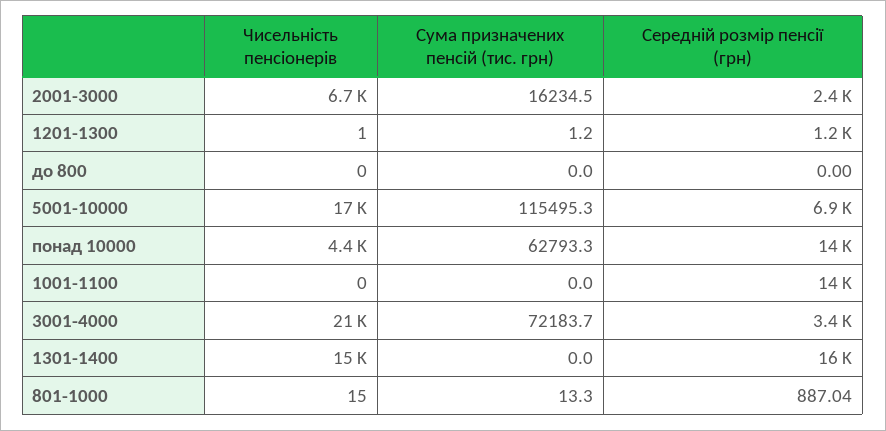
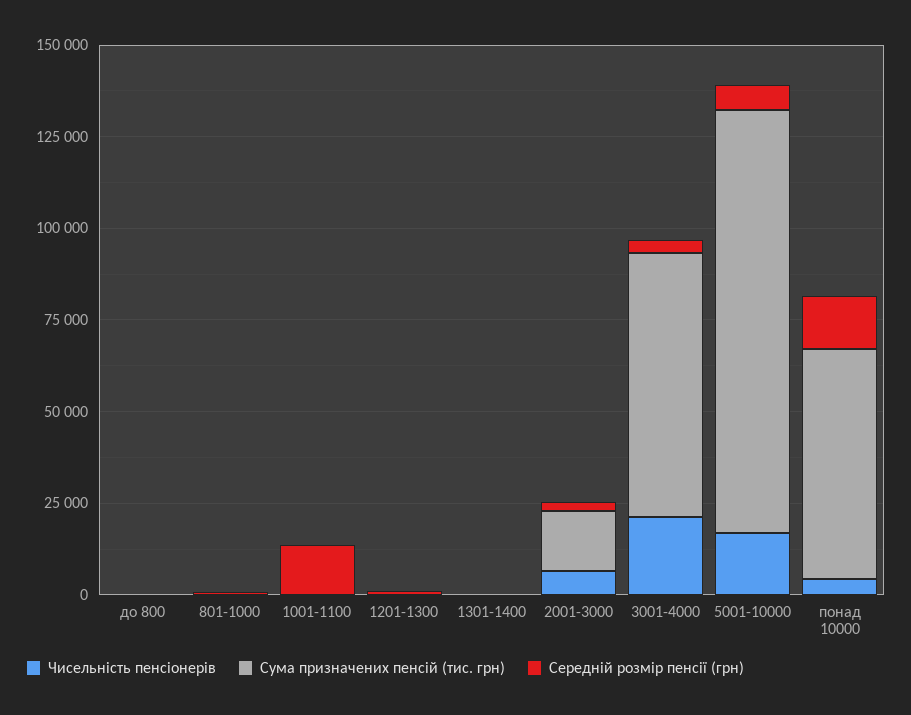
  {
    "Чисельність пенсіонерів": {
      "2001-3000": 6700,
      "1201-1300": 1,
      "до 800": 0,
      "5001-10000": 17000,
      "понад 10000": 4400,
      "1001-1100": 0,
      "3001-4000": 21000,
-     "1301-1400": 15000,
+     "1301-1400": 0,
      "801-1000": 15
    },
    "Сума призначених пенсій (тис. грн)": {
      "2001-3000": 16234.5,
      "1201-1300": 1.2,
      "до 800": 0,
      "5001-10000": 115495.3,
      "понад 10000": 62793.3,
      "1001-1100": 0,
      "3001-4000": 72183.7,
      "1301-1400": 0,
      "801-1000": 13.3
    },
    "Середній розмір пенсії (грн)": {
      "2001-3000": 2400,
      "1201-1300": 1200,
      "до 800": 0,
      "5001-10000": 6900,
      "понад 10000": 14000,
      "1001-1100": 14000,
      "3001-4000": 3400,
-     "1301-1400": 16000,
+     "1301-1400": 0,
      "801-1000": 887.04
    }
  }

